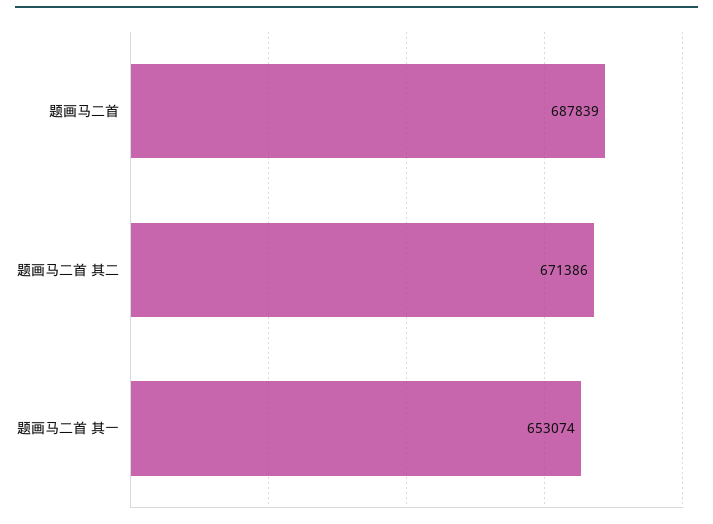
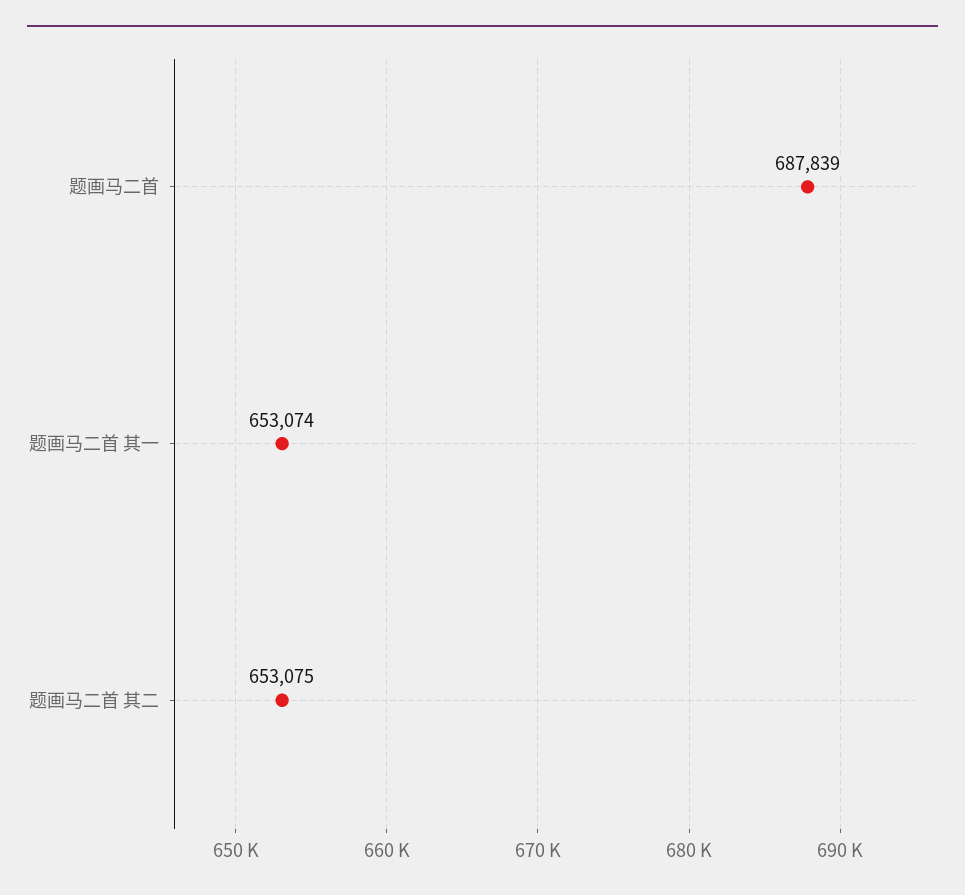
  {
    "题画马二首": 687839,
-   "题画马二首 其二": 671386,
+   "题画马二首 其二": 653075,
    "题画马二首 其一": 653074
  }

